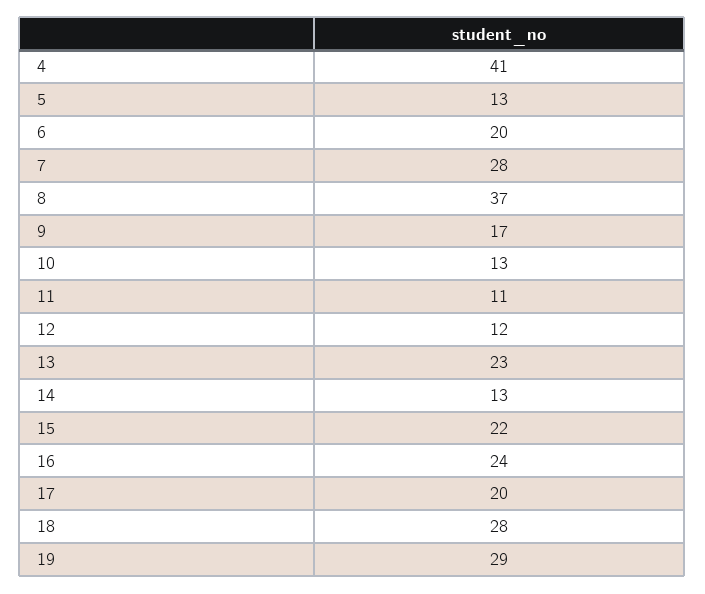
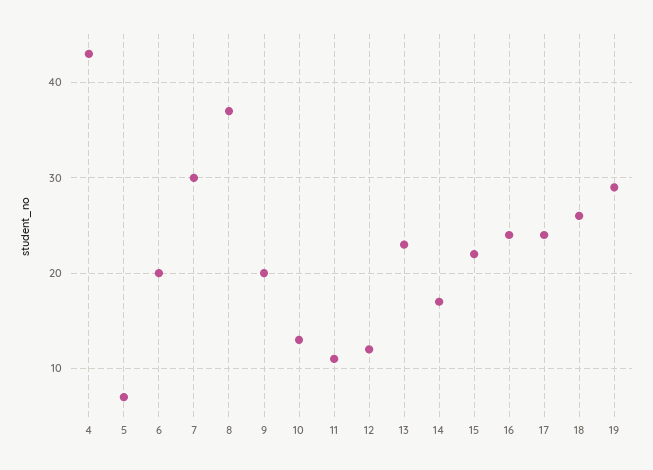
  {
-   "4": 41,
+   "4": 43,
-   "5": 13,
+   "5": 7,
    "6": 20,
-   "7": 28,
+   "7": 30,
    "8": 37,
-   "9": 17,
+   "9": 20,
    "10": 13,
    "11": 11,
    "12": 12,
    "13": 23,
-   "14": 13,
+   "14": 17,
    "15": 22,
    "16": 24,
-   "17": 20,
+   "17": 24,
-   "18": 28,
+   "18": 26,
    "19": 29
  }

